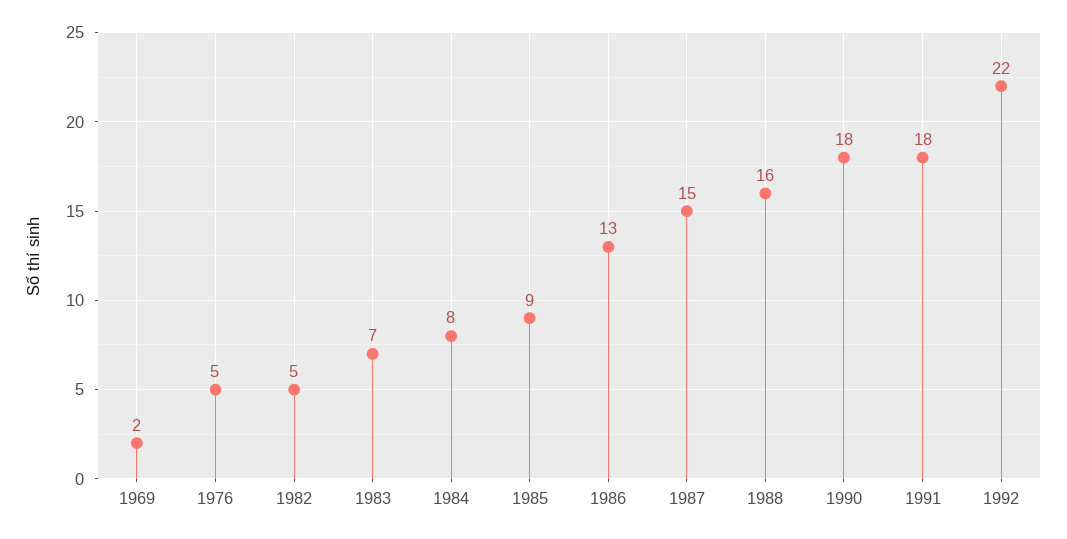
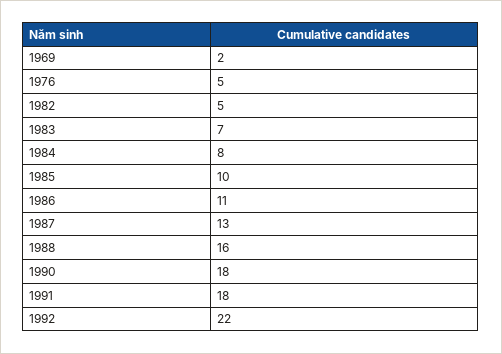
  {
    "1969": 2,
    "1976": 5,
    "1982": 5,
    "1983": 7,
    "1984": 8,
-   "1985": 9,
+   "1985": 10,
-   "1986": 13,
+   "1986": 11,
-   "1987": 15,
+   "1987": 13,
    "1988": 16,
    "1990": 18,
    "1991": 18,
    "1992": 22
  }

